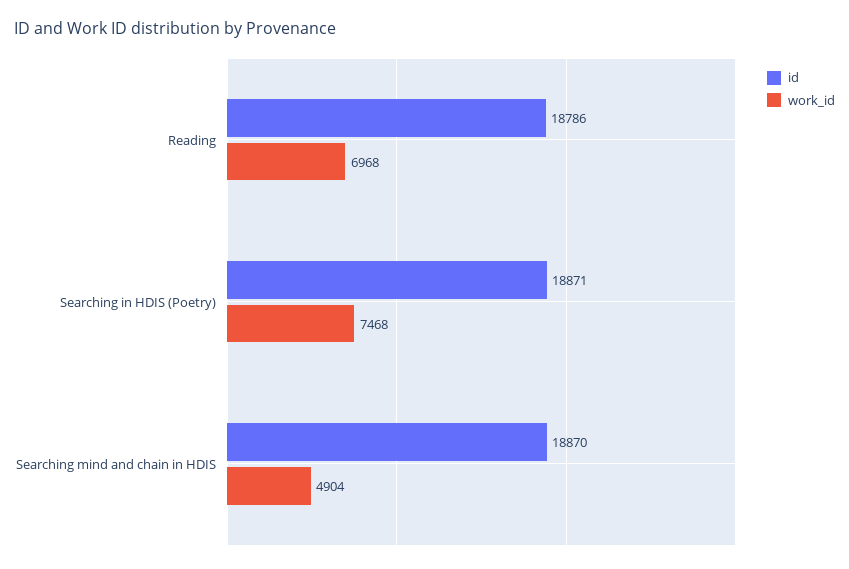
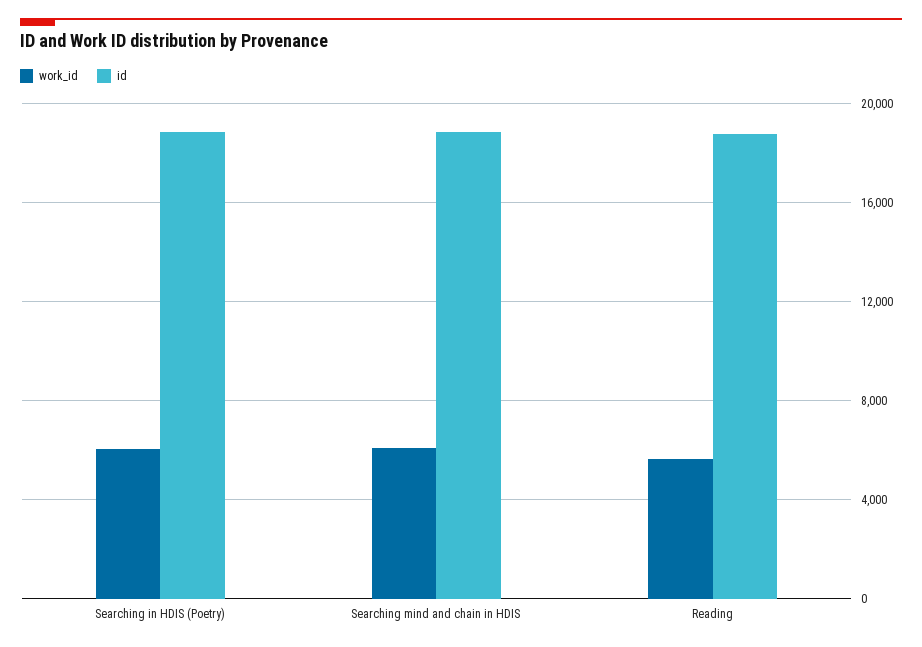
  {
    "id": {
      "Reading": 18786,
      "Searching in HDIS (Poetry)": 18871,
      "Searching mind and chain in HDIS": 18870
    },
    "work_id": {
-     "Reading": 6968,
+     "Reading": 5500,
-     "Searching in HDIS (Poetry)": 7468,
+     "Searching in HDIS (Poetry)": 6000,
-     "Searching mind and chain in HDIS": 4904
+     "Searching mind and chain in HDIS": 6000
    }
  }

